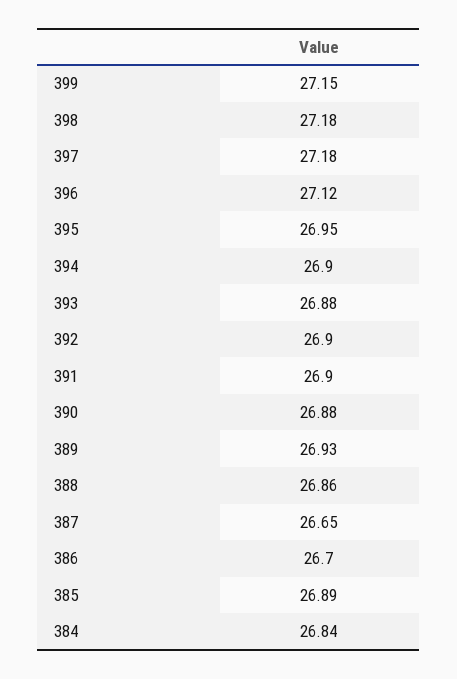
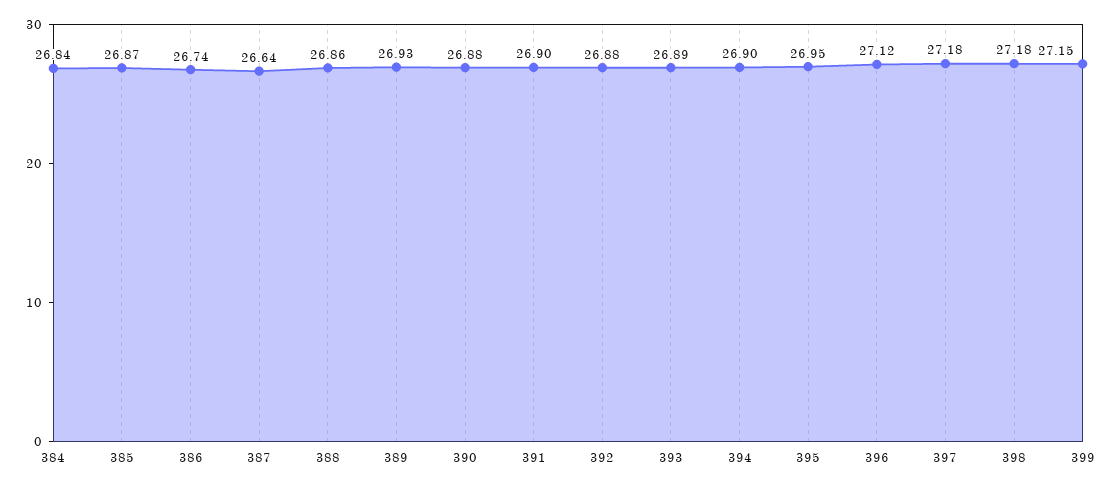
  {
    "399": 27.15,
    "398": 27.18,
    "397": 27.18,
    "396": 27.12,
    "395": 26.95,
    "394": 26.9,
-   "393": 26.88,
+   "393": 26.89,
-   "392": 26.9,
+   "392": 26.88,
    "391": 26.9,
    "390": 26.88,
    "389": 26.93,
    "388": 26.86,
-   "387": 26.65,
+   "387": 26.64,
-   "386": 26.7,
+   "386": 26.74,
-   "385": 26.89,
+   "385": 26.87,
    "384": 26.84
  }

